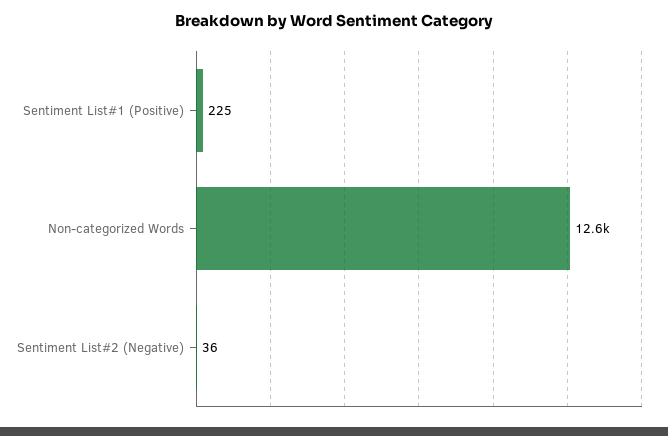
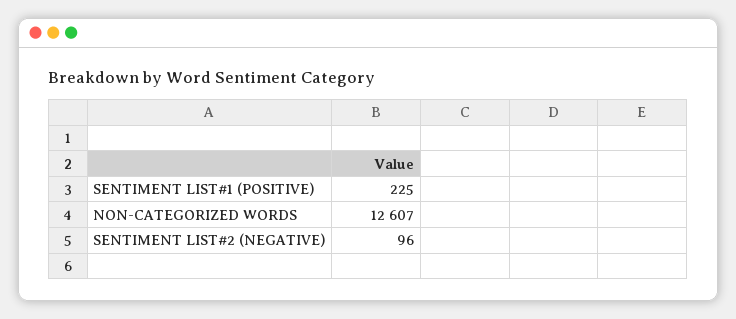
  {
    "Sentiment List#1 (Positive)": 225,
    "Non-categorized Words": 12607,
-   "Sentiment List#2 (Negative)": 36
+   "Sentiment List#2 (Negative)": 96
  }

